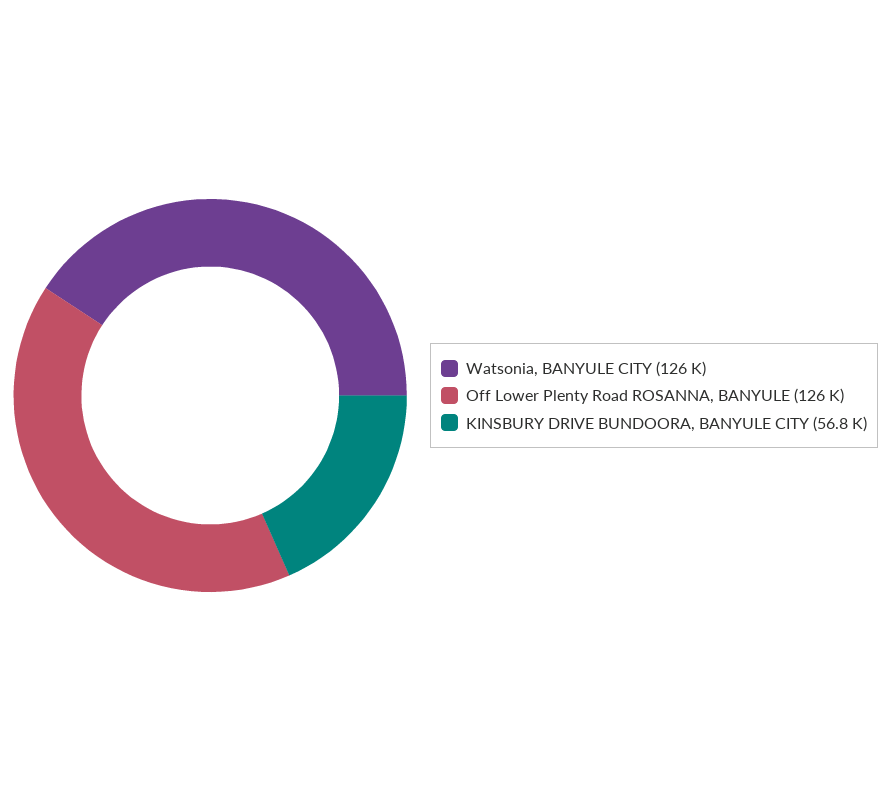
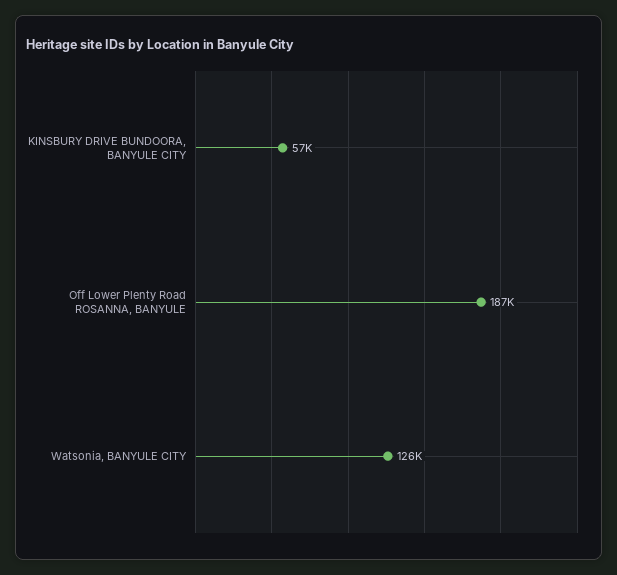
  {
    "Watsonia, BANYULE CITY": 126000,
-   "Off Lower Plenty Road ROSANNA, BANYULE": 126000,
+   "Off Lower Plenty Road ROSANNA, BANYULE": 187000,
    "KINSBURY DRIVE BUNDOORA, BANYULE CITY": 56800
  }

